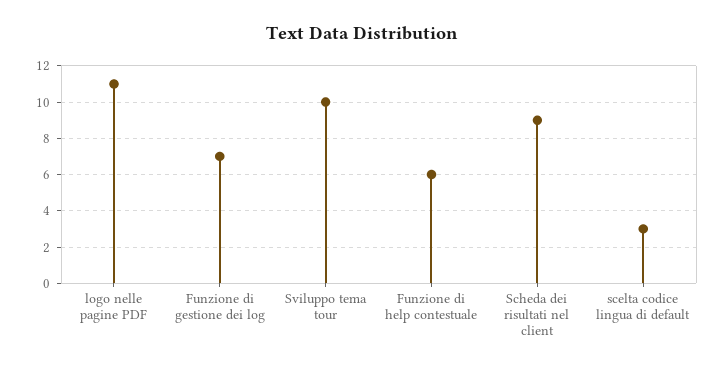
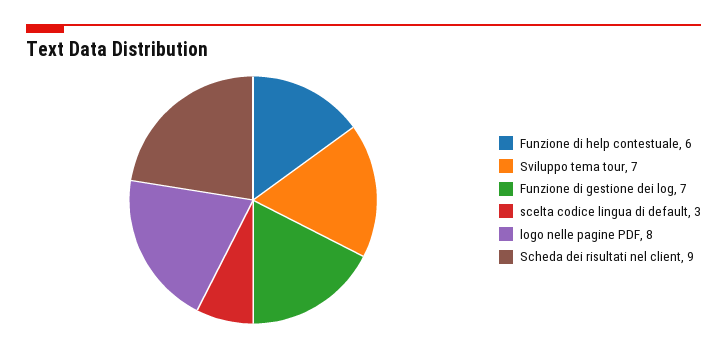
  {
-   "logo nelle pagine PDF": 11,
+   "logo nelle pagine PDF": 8,
    "Funzione di gestione dei log": 7,
-   "Sviluppo tema tour": 10,
+   "Sviluppo tema tour": 7,
    "Funzione di help contestuale": 6,
    "Scheda dei risultati nel client": 9,
    "scelta codice lingua di default": 3
  }

